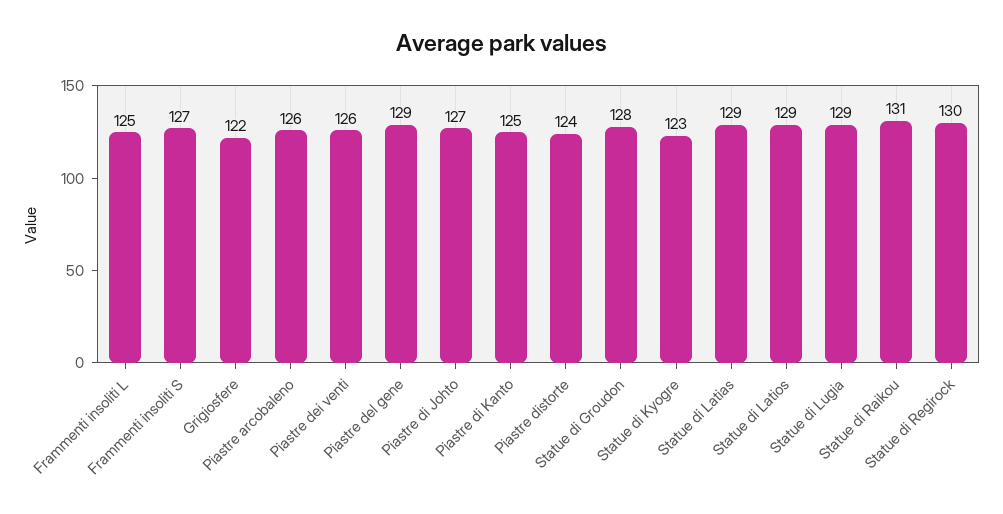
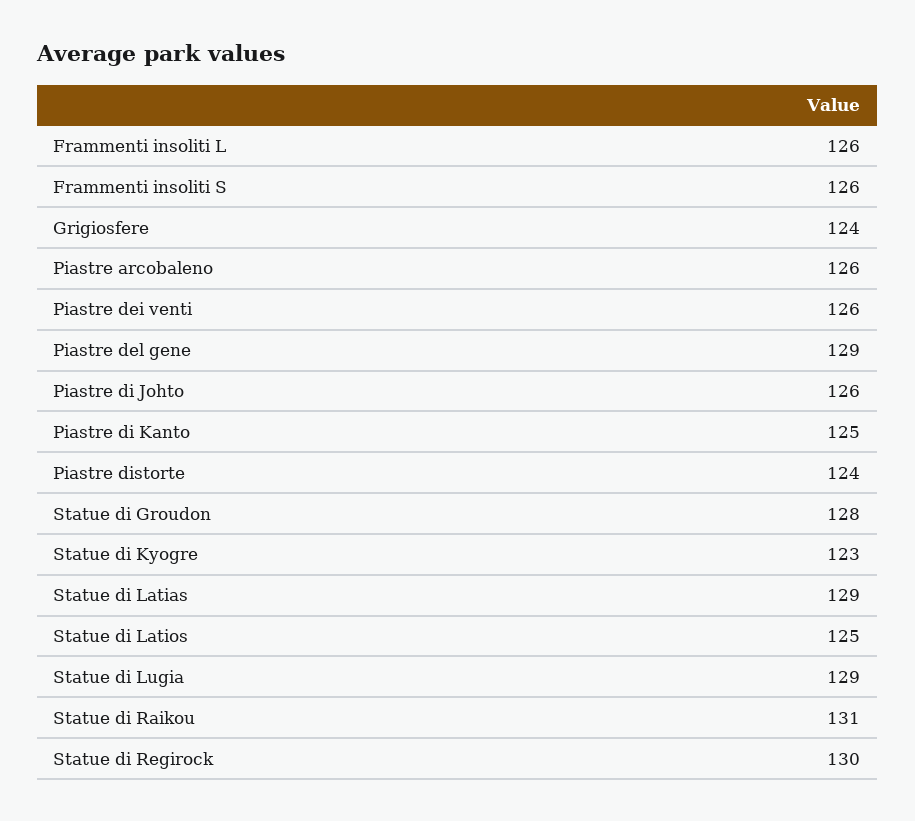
  {
-   "Frammenti insoliti L": 125,
+   "Frammenti insoliti L": 126,
-   "Frammenti insoliti S": 127,
+   "Frammenti insoliti S": 126,
-   "Grigiosfere": 122,
+   "Grigiosfere": 124,
    "Piastre arcobaleno": 126,
    "Piastre dei venti": 126,
    "Piastre del gene": 129,
-   "Piastre di Johto": 127,
+   "Piastre di Johto": 126,
    "Piastre di Kanto": 125,
    "Piastre distorte": 124,
    "Statue di Groudon": 128,
    "Statue di Kyogre": 123,
    "Statue di Latias": 129,
-   "Statue di Latios": 129,
+   "Statue di Latios": 125,
    "Statue di Lugia": 129,
    "Statue di Raikou": 131,
    "Statue di Regirock": 130
  }

